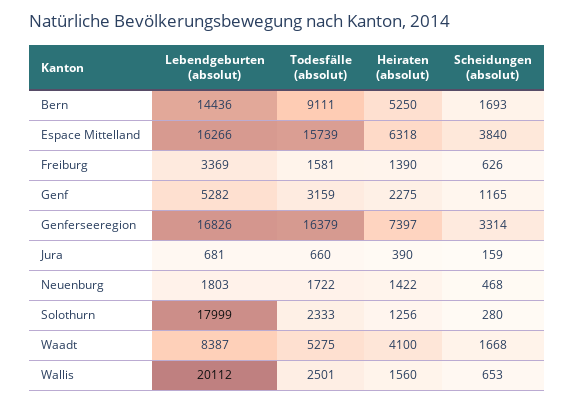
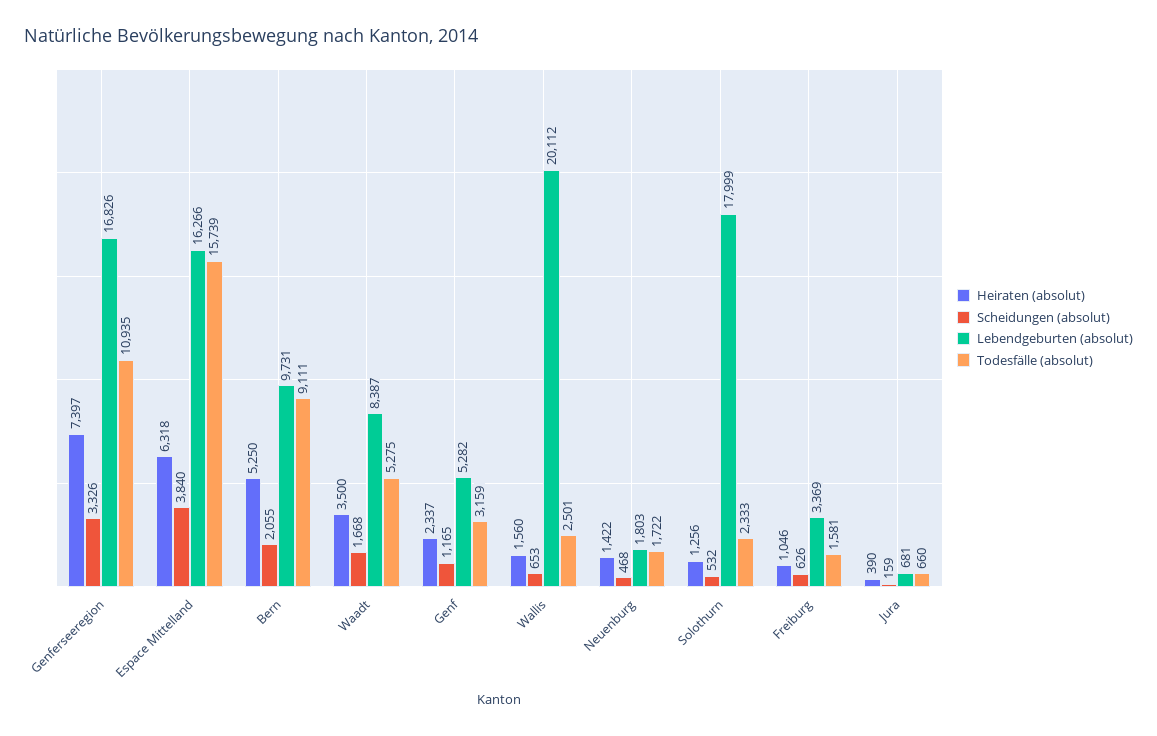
  {
    "Lebendgeburten (absolut)": {
-     "Bern": 14436,
+     "Bern": 9731,
      "Espace Mittelland": 16266,
      "Freiburg": 3369,
      "Genf": 5282,
      "Genferseeregion": 16826,
      "Jura": 681,
      "Neuenburg": 1803,
      "Solothurn": 17999,
      "Waadt": 8387,
      "Wallis": 20112
    },
    "Todesfälle (absolut)": {
      "Bern": 9111,
      "Espace Mittelland": 15739,
      "Freiburg": 1581,
      "Genf": 3159,
-     "Genferseeregion": 16379,
+     "Genferseeregion": 10935,
      "Jura": 660,
      "Neuenburg": 1722,
      "Solothurn": 2333,
      "Waadt": 5275,
      "Wallis": 2501
    },
    "Heiraten (absolut)": {
      "Bern": 5250,
      "Espace Mittelland": 6318,
-     "Freiburg": 1390,
+     "Freiburg": 1046,
-     "Genf": 2275,
+     "Genf": 2337,
      "Genferseeregion": 7397,
      "Jura": 390,
      "Neuenburg": 1422,
      "Solothurn": 1256,
-     "Waadt": 4100,
+     "Waadt": 3500,
      "Wallis": 1560
    },
    "Scheidungen (absolut)": {
-     "Bern": 1693,
+     "Bern": 2055,
      "Espace Mittelland": 3840,
      "Freiburg": 626,
      "Genf": 1165,
-     "Genferseeregion": 3314,
+     "Genferseeregion": 3326,
      "Jura": 159,
      "Neuenburg": 468,
-     "Solothurn": 280,
+     "Solothurn": 532,
      "Waadt": 1668,
      "Wallis": 653
    }
  }

